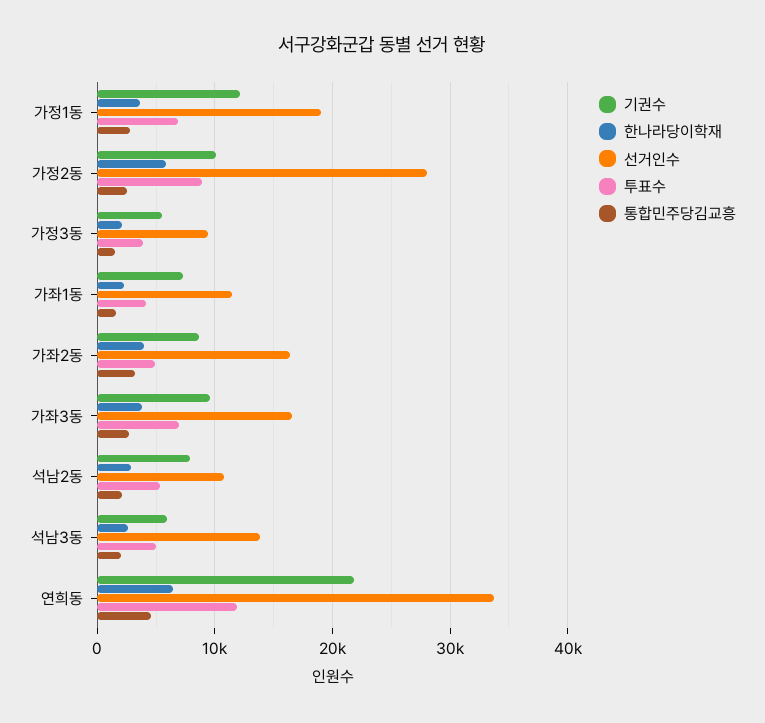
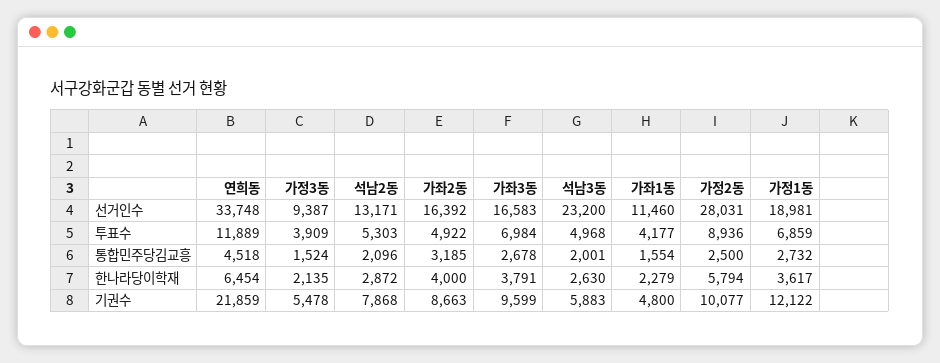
  {
    "기권수": {
      "가정1동": 12122,
      "가정2동": 10077,
      "가정3동": 5478,
-     "가좌1동": 7000,
+     "가좌1동": 4800,
      "가좌2동": 8663,
      "가좌3동": 9599,
      "석남2동": 7868,
      "석남3동": 5883,
      "연희동": 21859
    },
    "한나라당이학재": {
      "가정1동": 3617,
      "가정2동": 5794,
      "가정3동": 2135,
      "가좌1동": 2279,
      "가좌2동": 4000,
      "가좌3동": 3791,
      "석남2동": 2872,
      "석남3동": 2630,
      "연희동": 6454
    },
    "선거인수": {
      "가정1동": 18981,
      "가정2동": 28031,
      "가정3동": 9387,
      "가좌1동": 11460,
      "가좌2동": 16392,
      "가좌3동": 16583,
-     "석남2동": 11000,
+     "석남2동": 13171,
-     "석남3동": 14000,
+     "석남3동": 23200,
      "연희동": 33748
    },
    "투표수": {
      "가정1동": 6859,
      "가정2동": 8936,
      "가정3동": 3909,
      "가좌1동": 4177,
      "가좌2동": 4922,
      "가좌3동": 6984,
      "석남2동": 5303,
      "석남3동": 4968,
      "연희동": 11889
    },
    "통합민주당김교흥": {
      "가정1동": 2732,
      "가정2동": 2500,
      "가정3동": 1524,
      "가좌1동": 1554,
      "가좌2동": 3185,
      "가좌3동": 2678,
      "석남2동": 2096,
      "석남3동": 2001,
      "연희동": 4518
    }
  }

